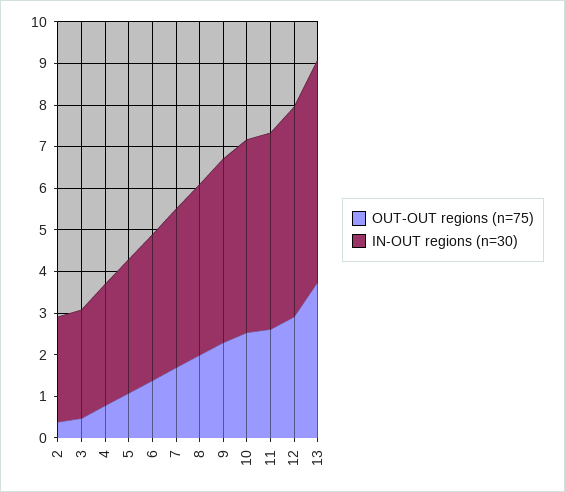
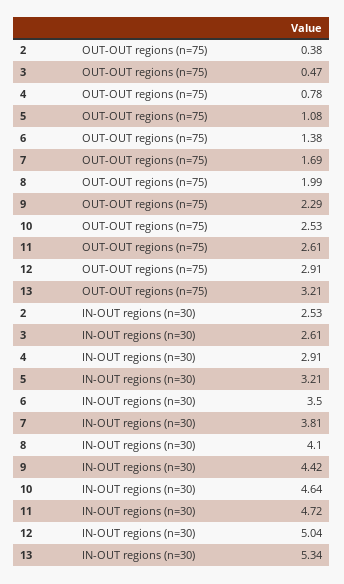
  {
    "OUT-OUT regions (n=75)": {
      "2": 0.38,
      "3": 0.47,
      "4": 0.78,
      "5": 1.08,
      "6": 1.38,
      "7": 1.69,
      "8": 1.99,
      "9": 2.29,
      "10": 2.53,
      "11": 2.61,
      "12": 2.91,
-     "13": 3.8
+     "13": 3.21
    },
    "IN-OUT regions (n=30)": {
      "2": 2.53,
      "3": 2.61,
      "4": 2.91,
      "5": 3.21,
      "6": 3.5,
      "7": 3.81,
      "8": 4.1,
      "9": 4.42,
      "10": 4.64,
      "11": 4.72,
      "12": 5.04,
      "13": 5.34
    }
  }

